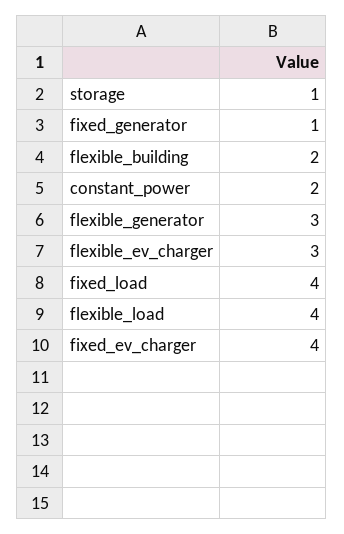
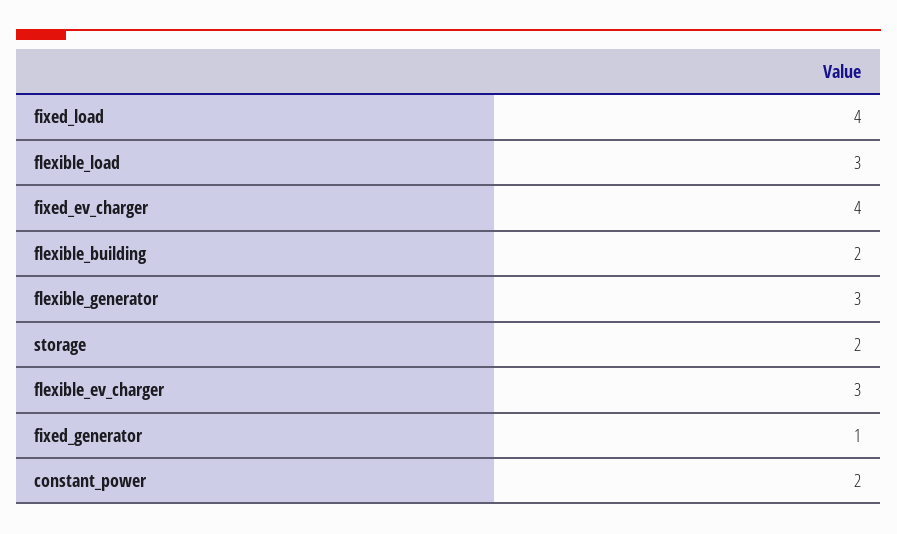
  {
-   "storage": 1,
+   "storage": 2,
    "fixed_generator": 1,
    "flexible_building": 2,
    "constant_power": 2,
    "flexible_generator": 3,
    "flexible_ev_charger": 3,
    "fixed_load": 4,
-   "flexible_load": 4,
+   "flexible_load": 3,
    "fixed_ev_charger": 4
  }

